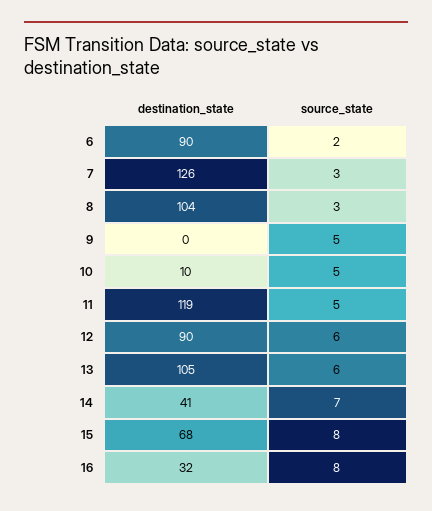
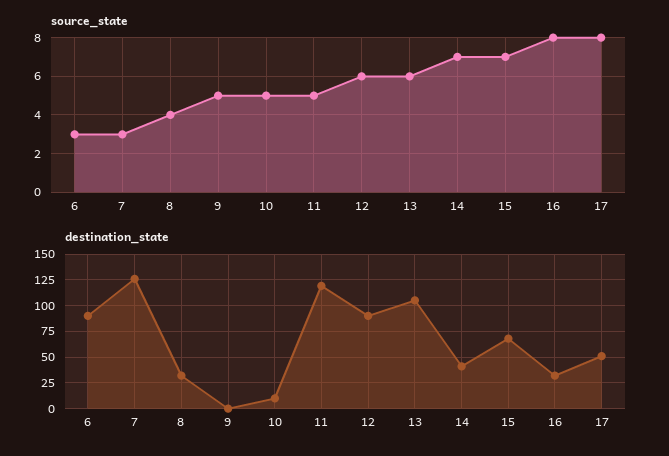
  {
    "destination_state": {
      "6": 90,
      "7": 126,
-     "8": 104,
+     "8": 25,
      "9": 0,
      "10": 10,
      "11": 119,
      "12": 90,
      "13": 105,
      "14": 41,
      "15": 68,
-     "16": 32
+     "16": 32,
+     "17": 50
    },
    "source_state": {
-     "6": 2,
+     "6": 3,
      "7": 3,
-     "8": 3,
+     "8": 4,
      "9": 5,
      "10": 5,
      "11": 5,
      "12": 6,
      "13": 6,
      "14": 7,
-     "15": 8,
+     "15": 7,
-     "16": 8
+     "16": 8,
+     "17": 8
    }
  }

